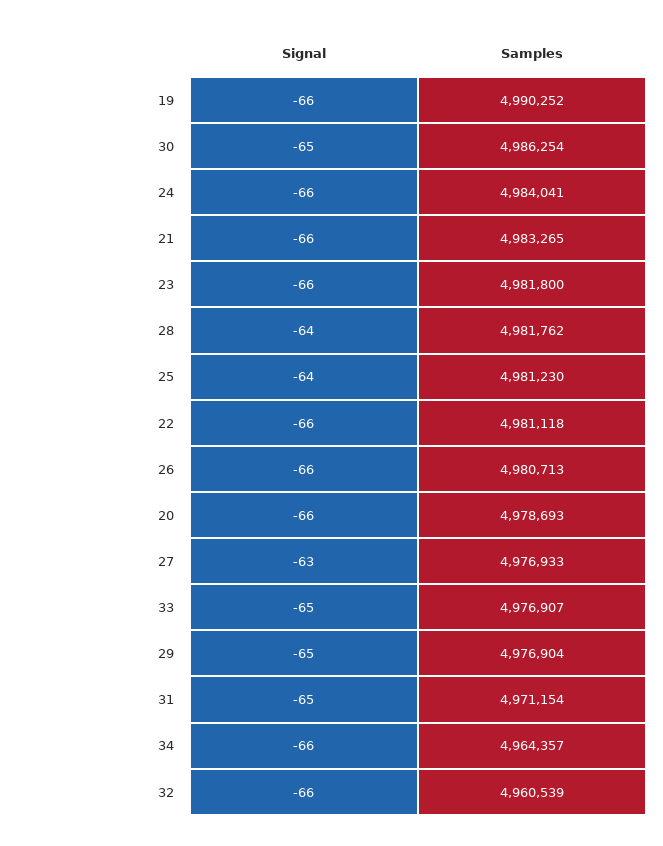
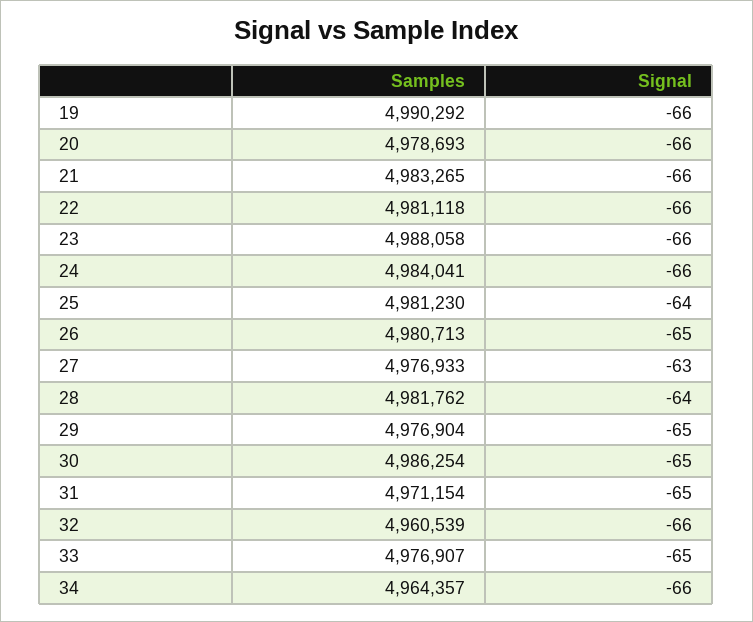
  {
    "Signal": {
      "19": -66,
      "30": -65,
      "24": -66,
      "21": -66,
      "23": -66,
      "28": -64,
      "25": -64,
      "22": -66,
-     "26": -66,
+     "26": -65,
      "20": -66,
      "27": -63,
      "33": -65,
      "29": -65,
      "31": -65,
      "34": -66,
      "32": -66
    },
    "Samples": {
-     "19": 4990252,
+     "19": 4990292,
      "30": 4986254,
      "24": 4984041,
      "21": 4983265,
-     "23": 4981800,
+     "23": 4988058,
      "28": 4981762,
      "25": 4981230,
      "22": 4981118,
      "26": 4980713,
      "20": 4978693,
      "27": 4976933,
      "33": 4976907,
      "29": 4976904,
      "31": 4971154,
      "34": 4964357,
      "32": 4960539
    }
  }

